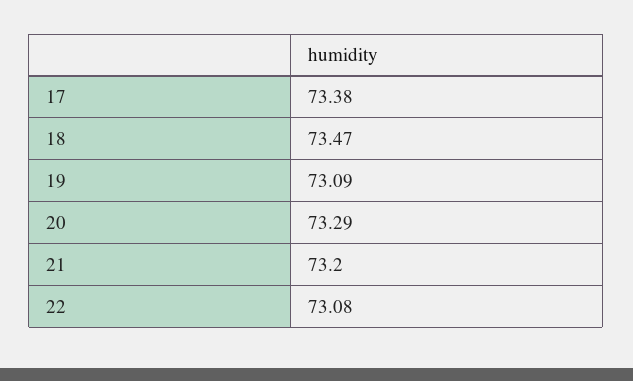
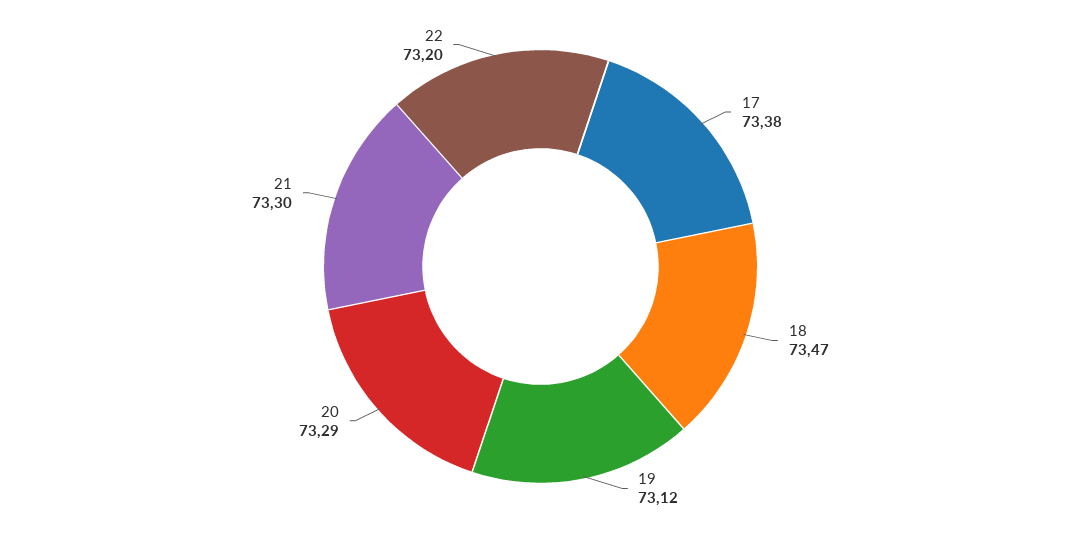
  {
    "17": 73.38,
    "18": 73.47,
-   "19": 73.09,
+   "19": 73.12,
    "20": 73.29,
-   "21": 73.2,
+   "21": 73.3,
-   "22": 73.08
+   "22": 73.2
  }

